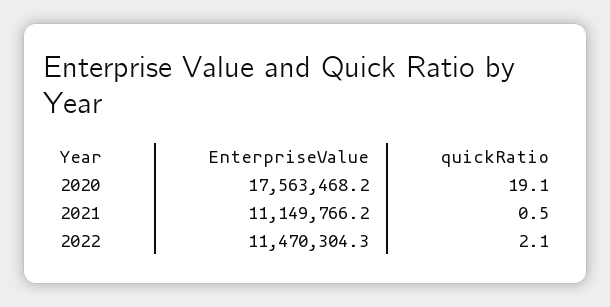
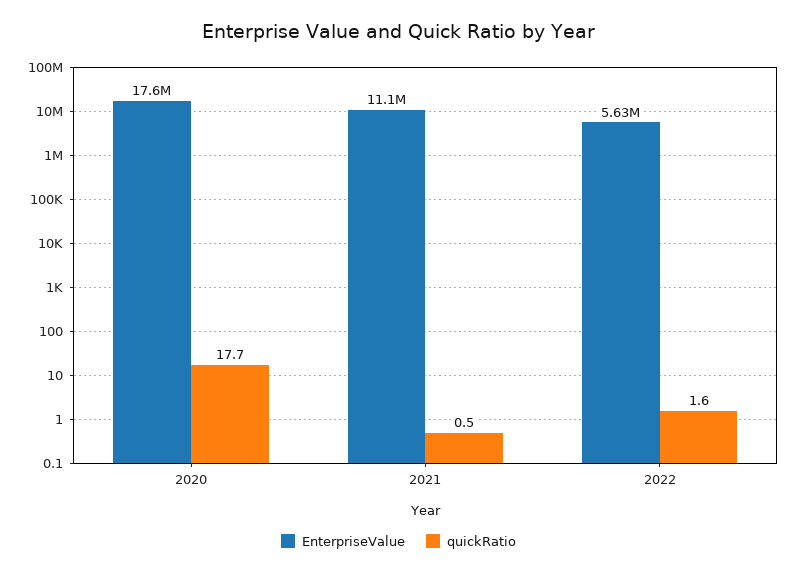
  {
    "EnterpriseValue": {
      "2020": 17563468.2,
      "2021": 11149766.2,
-     "2022": 11470304.3
+     "2022": 5630000
    },
    "quickRatio": {
-     "2020": 19.1,
+     "2020": 17.7,
      "2021": 0.5,
-     "2022": 2.1
+     "2022": 1.6
    }
  }

